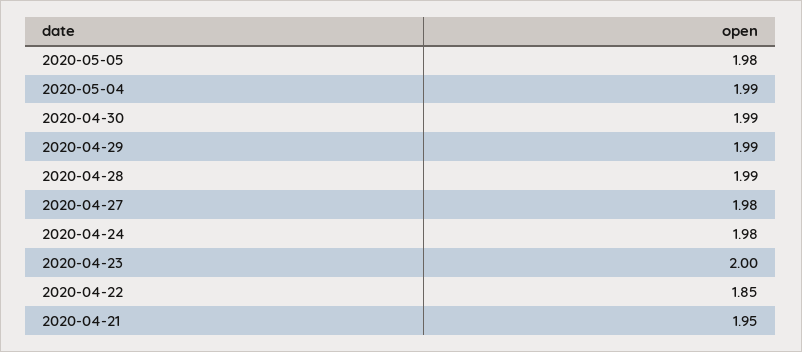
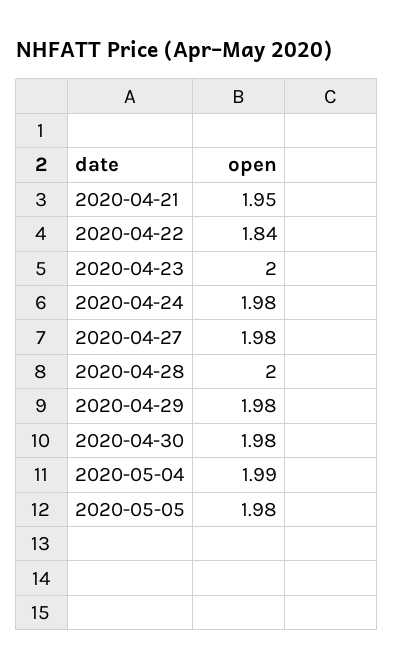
  {
    "2020-05-05": 1.98,
    "2020-05-04": 1.99,
-   "2020-04-30": 1.99,
+   "2020-04-30": 1.98,
-   "2020-04-29": 1.99,
+   "2020-04-29": 1.98,
-   "2020-04-28": 1.99,
+   "2020-04-28": 2,
    "2020-04-27": 1.98,
    "2020-04-24": 1.98,
    "2020-04-23": 2,
-   "2020-04-22": 1.85,
+   "2020-04-22": 1.84,
    "2020-04-21": 1.95
  }

